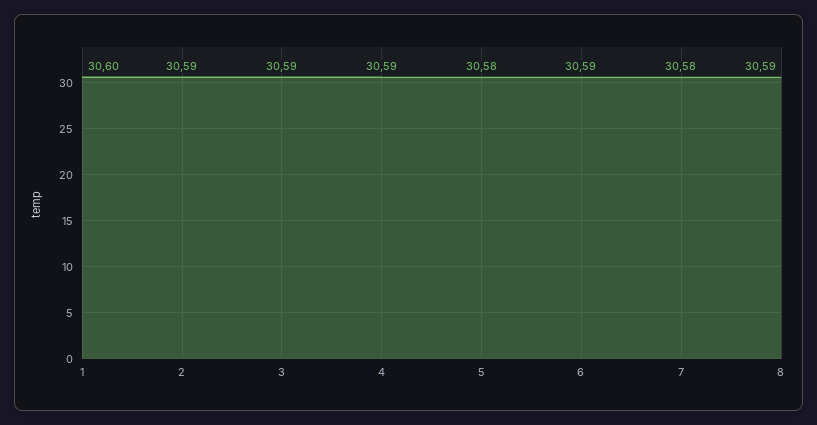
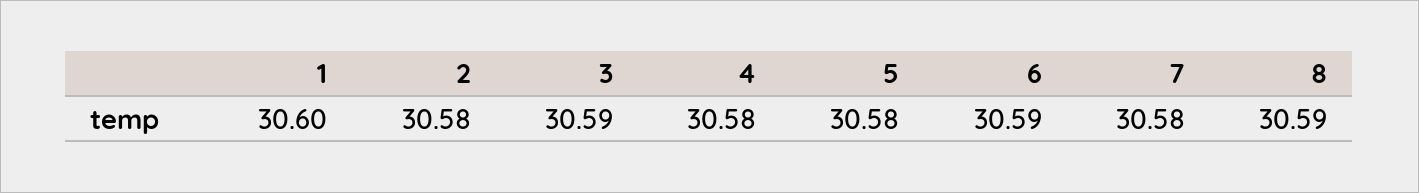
  {
    "1": 30.6,
-   "2": 30.59,
+   "2": 30.58,
    "3": 30.59,
-   "4": 30.59,
+   "4": 30.58,
    "5": 30.58,
    "6": 30.59,
    "7": 30.58,
    "8": 30.59
  }

